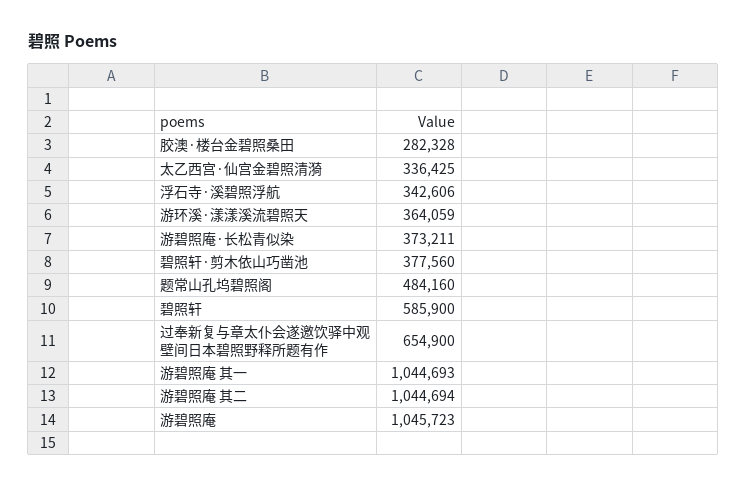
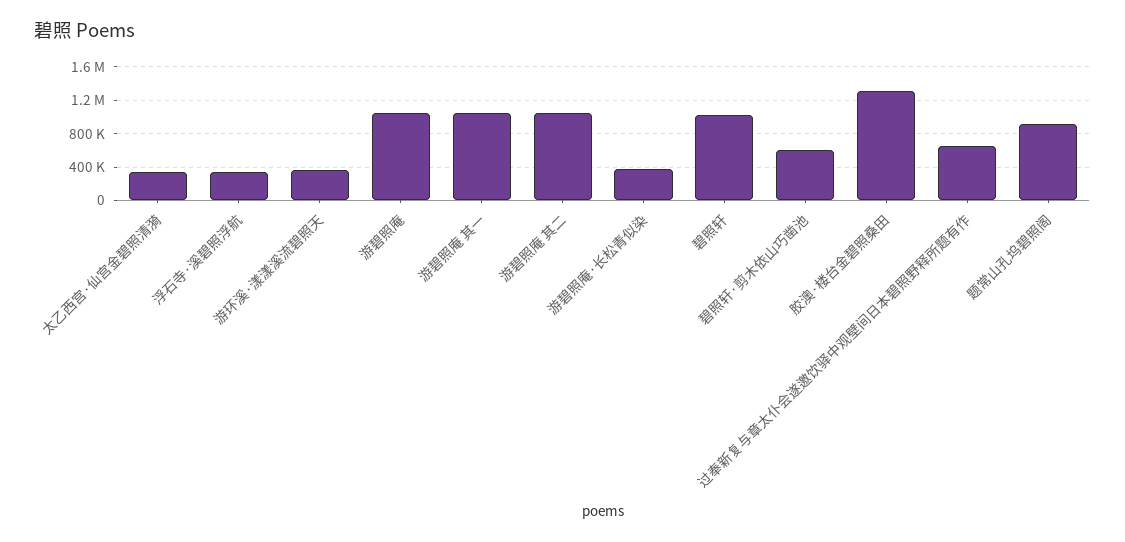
  {
-   "胶澳·楼台金碧照桑田": 282328,
+   "胶澳·楼台金碧照桑田": 1300000,
    "太乙西宫·仙宫金碧照清漪": 336425,
    "浮石寺·溪碧照浮航": 342606,
    "游环溪·漾漾溪流碧照天": 364059,
    "游碧照庵·长松青似染": 373211,
-   "碧照轩·剪木依山巧凿池": 377560,
+   "碧照轩·剪木依山巧凿池": 600000,
-   "题常山孔坞碧照阁": 484160,
+   "题常山孔坞碧照阁": 900000,
-   "碧照轩": 585900,
+   "碧照轩": 1000000,
    "过奉新复与章太仆会遂邀饮驿中观壁间日本碧照野释所题有作": 654900,
    "游碧照庵 其一": 1044693,
    "游碧照庵 其二": 1044694,
    "游碧照庵": 1045723
  }

